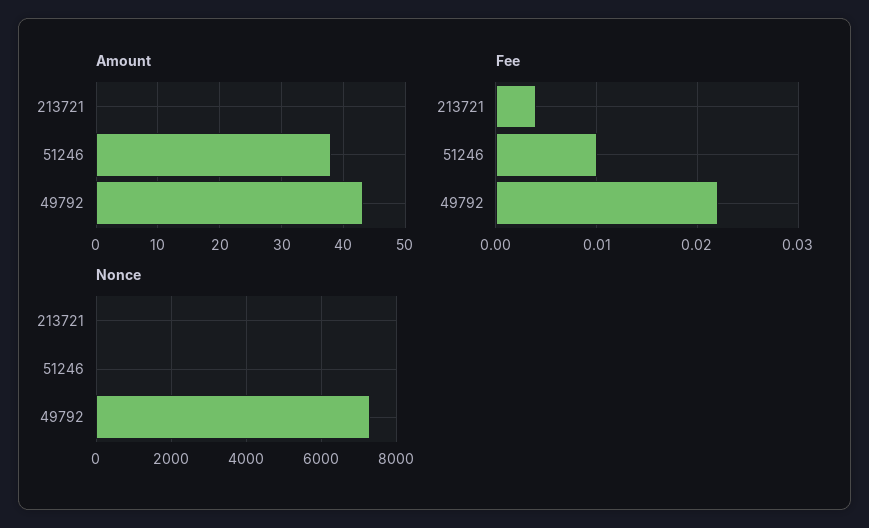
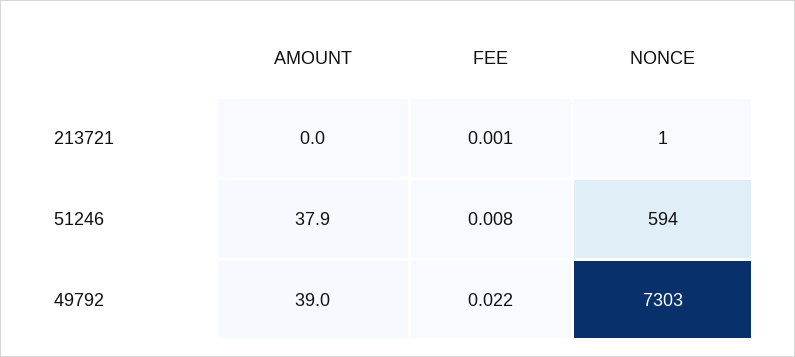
  {
    "Amount": {
      "213721": 0,
      "51246": 37.9,
-     "49792": 43
+     "49792": 39
    },
    "Fee": {
-     "213721": 0.004,
+     "213721": 0.001,
-     "51246": 0.01,
+     "51246": 0.008,
      "49792": 0.022
    },
    "Nonce": {
      "213721": 1,
-     "51246": 0,
+     "51246": 594,
      "49792": 7303
    }
  }

